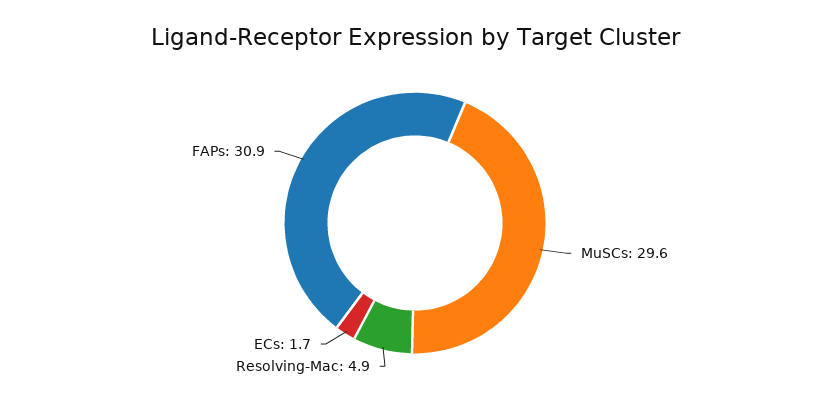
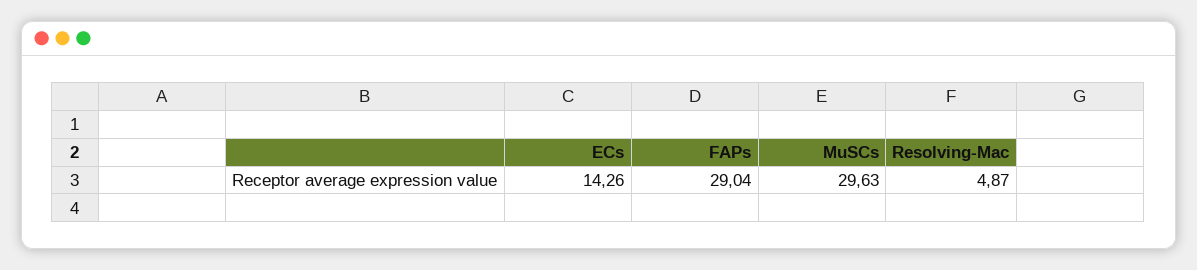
  {
    "MuSCs": 29.63,
    "Resolving-Mac": 4.87,
-   "ECs": 1.7,
+   "ECs": 14.26,
-   "FAPs": 30.9
+   "FAPs": 29.04
  }

